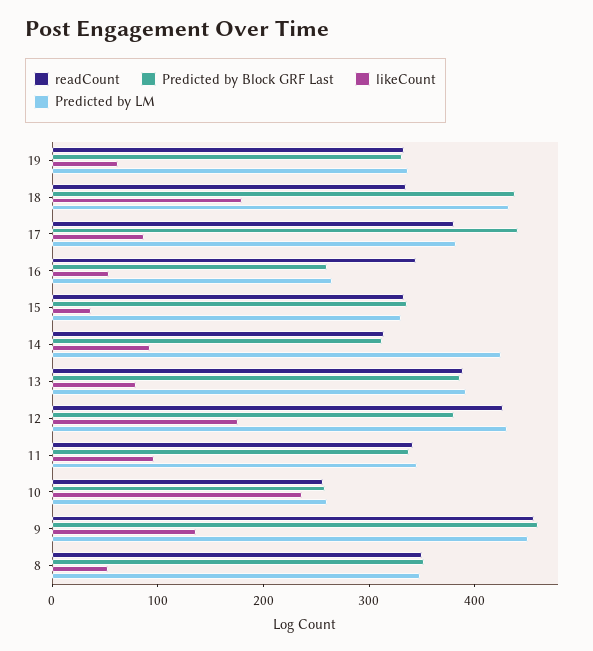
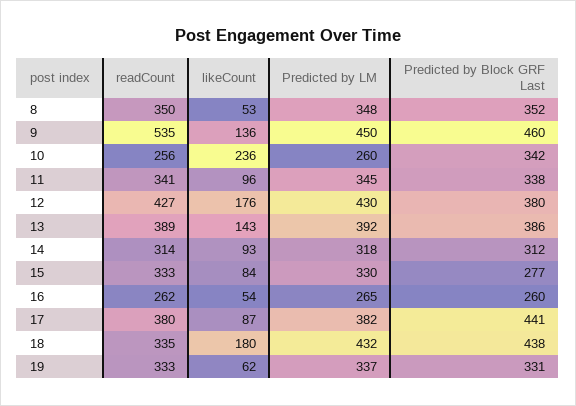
  {
    "readCount": {
      "19": 333,
      "18": 335,
      "17": 380,
-     "16": 340,
+     "16": 262,
      "15": 333,
      "14": 314,
      "13": 389,
      "12": 427,
      "11": 341,
      "10": 256,
-     "9": 460,
+     "9": 535,
      "8": 350
    },
    "Predicted by Block GRF Last": {
      "19": 331,
      "18": 438,
      "17": 441,
      "16": 260,
-     "15": 340,
+     "15": 277,
      "14": 312,
      "13": 386,
      "12": 380,
      "11": 338,
-     "10": 260,
+     "10": 342,
      "9": 460,
      "8": 352
    },
    "likeCount": {
      "19": 62,
      "18": 180,
      "17": 87,
      "16": 54,
-     "15": 40,
+     "15": 84,
      "14": 93,
-     "13": 80,
+     "13": 143,
      "12": 176,
      "11": 96,
      "10": 236,
      "9": 136,
      "8": 53
    },
    "Predicted by LM": {
      "19": 337,
      "18": 432,
      "17": 382,
      "16": 265,
      "15": 330,
-     "14": 420,
+     "14": 318,
      "13": 392,
      "12": 430,
      "11": 345,
      "10": 260,
      "9": 450,
      "8": 348
    }
  }

